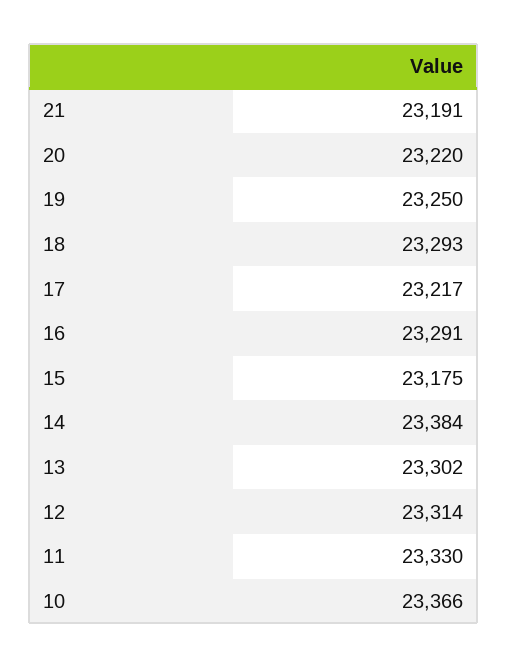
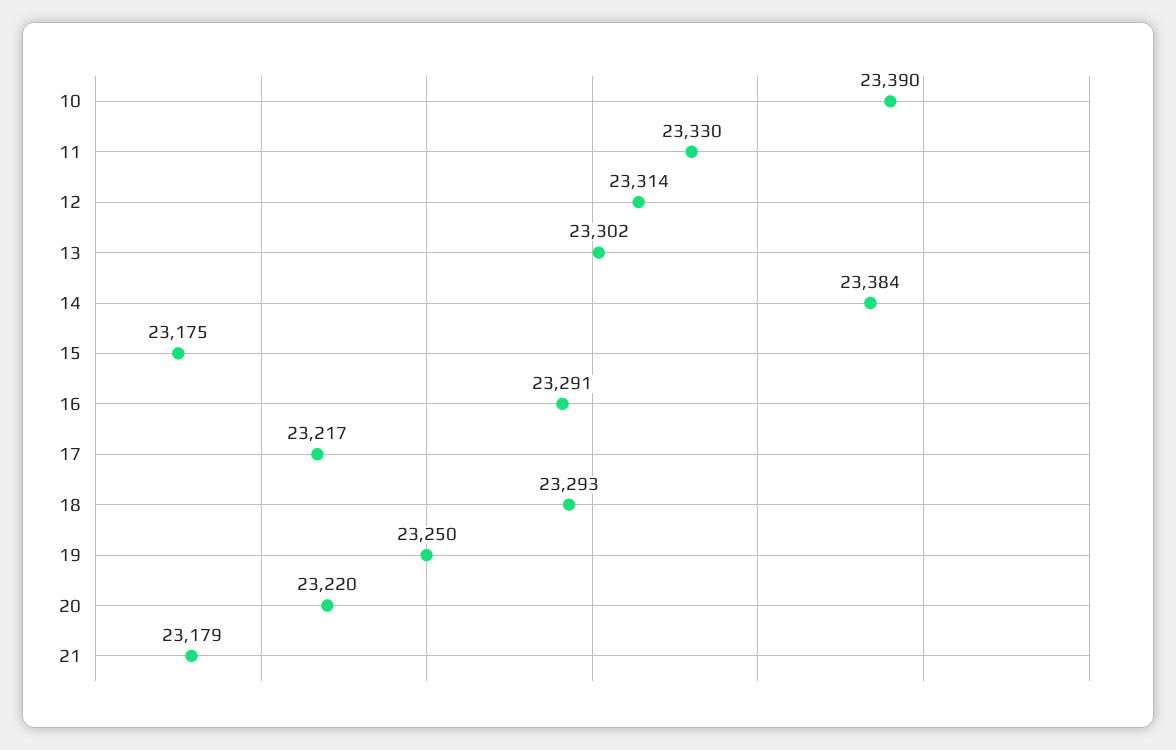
  {
-   "21": 23191,
+   "21": 23179,
    "20": 23220,
    "19": 23250,
    "18": 23293,
    "17": 23217,
    "16": 23291,
    "15": 23175,
    "14": 23384,
    "13": 23302,
    "12": 23314,
    "11": 23330,
-   "10": 23366
+   "10": 23390
  }

